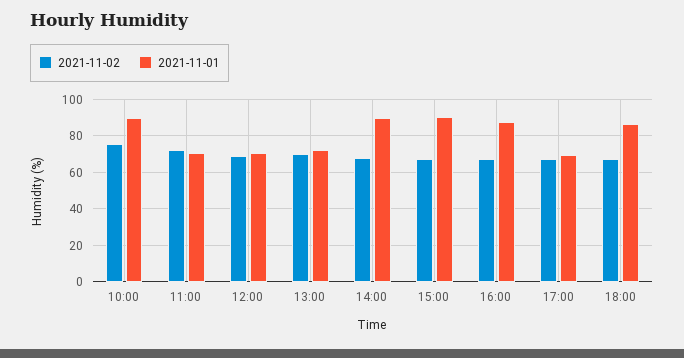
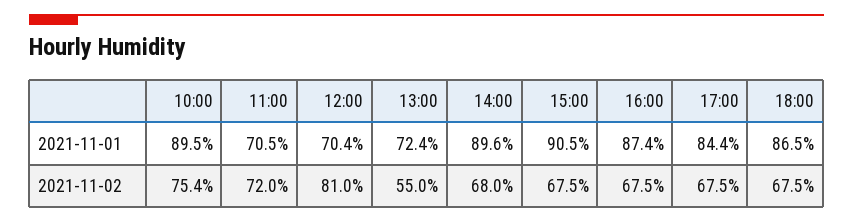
  {
    "2021-11-02": {
      "10:00": 75.4,
      "11:00": 72,
-     "12:00": 70,
+     "12:00": 81,
-     "13:00": 70,
+     "13:00": 55,
      "14:00": 68,
      "15:00": 67.5,
      "16:00": 67.5,
      "17:00": 67.5,
      "18:00": 67.5
    },
    "2021-11-01": {
      "10:00": 89.5,
      "11:00": 70.5,
      "12:00": 70.4,
      "13:00": 72.4,
      "14:00": 89.6,
      "15:00": 90.5,
      "16:00": 87.4,
-     "17:00": 70,
+     "17:00": 84.4,
      "18:00": 86.5
    }
  }

